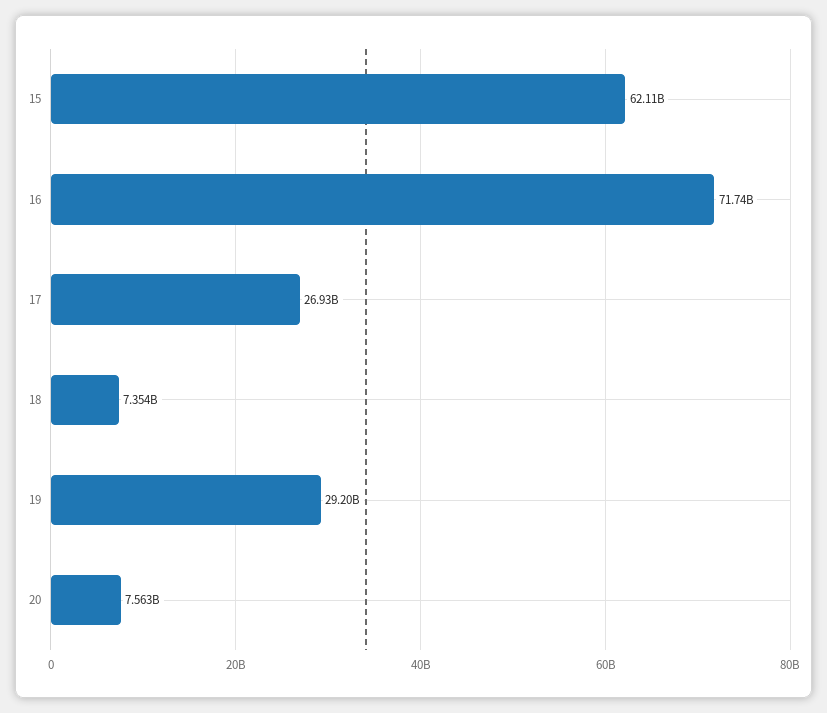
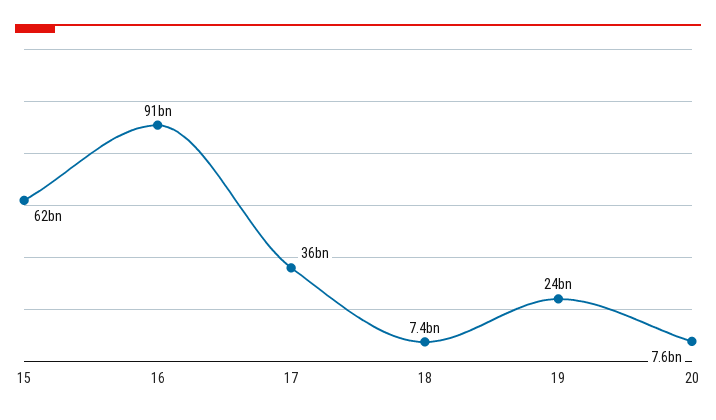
  {
    "15": 62110000000,
-   "16": 71740000000,
+   "16": 91000000000,
-   "17": 26930000000,
+   "17": 36000000000,
    "18": 7354000000,
-   "19": 29200000000,
+   "19": 24000000000,
    "20": 7563000000
  }

